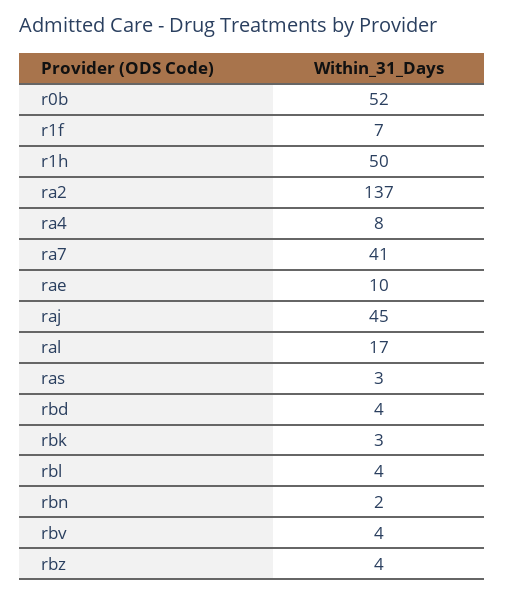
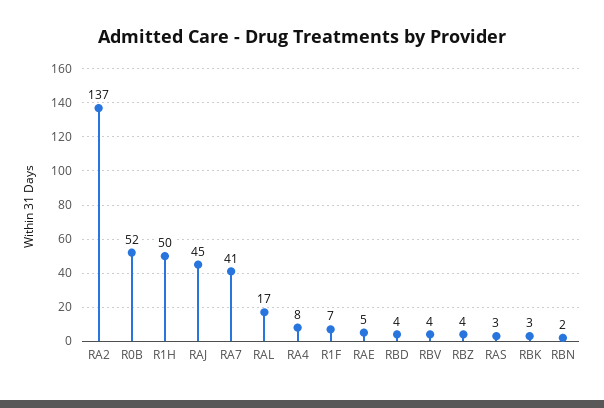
  {
    "r0b": 52,
    "r1f": 7,
    "r1h": 50,
    "ra2": 137,
    "ra4": 8,
    "ra7": 41,
-   "rae": 10,
+   "rae": 5,
    "raj": 45,
    "ral": 17,
    "ras": 3,
    "rbd": 4,
    "rbk": 3,
-   "rbl": 4,
    "rbn": 2,
    "rbv": 4,
    "rbz": 4
  }

